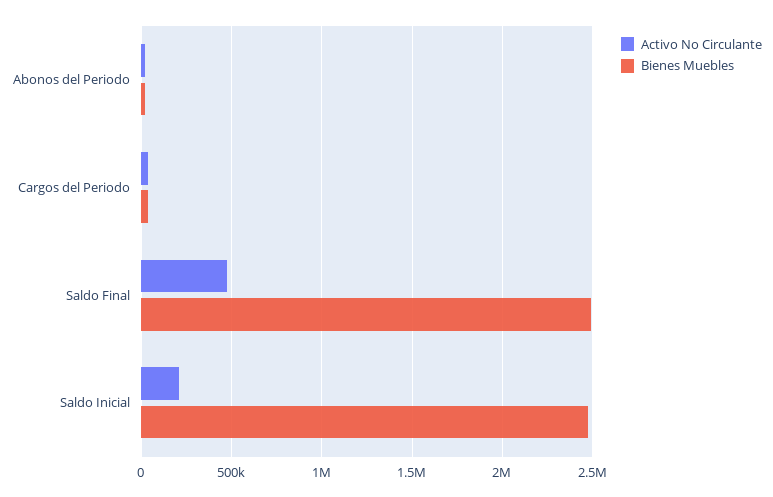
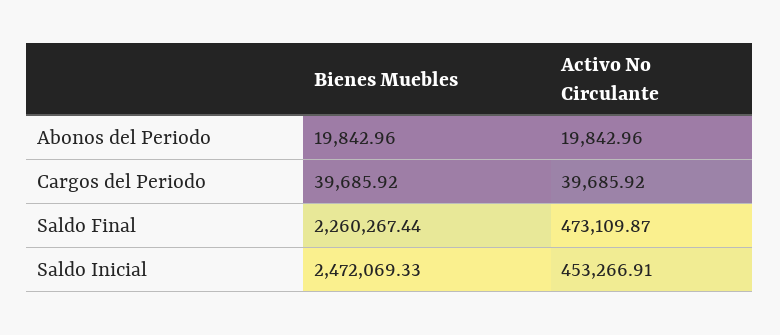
  {
    "Activo No Circulante": {
      "Abonos del Periodo": 19842.96,
      "Cargos del Periodo": 39685.92,
      "Saldo Final": 473109.87,
-     "Saldo Inicial": 200000
+     "Saldo Inicial": 453266.91
    },
    "Bienes Muebles": {
      "Abonos del Periodo": 19842.96,
      "Cargos del Periodo": 39685.92,
-     "Saldo Final": 2500000,
+     "Saldo Final": 2260267.44,
      "Saldo Inicial": 2472069.33
    }
  }

